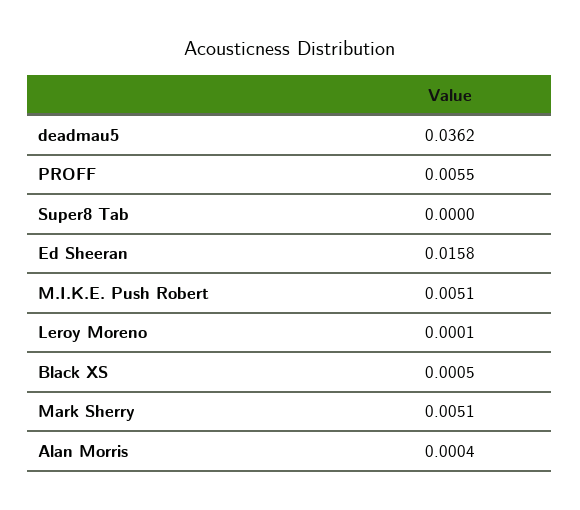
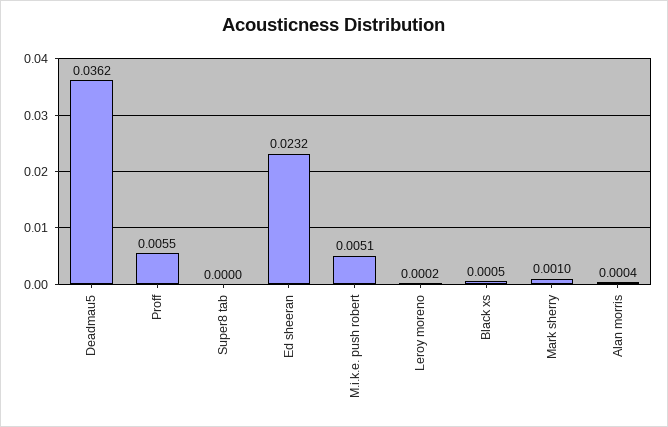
  {
    "deadmau5": 0.0362,
    "PROFF": 0.0055,
    "Super8 Tab": 0,
-   "Ed Sheeran": 0.0158,
+   "Ed Sheeran": 0.0232,
    "M.I.K.E. Push Robert": 0.0051,
-   "Leroy Moreno": 0.0001,
+   "Leroy Moreno": 0.0002,
    "Black XS": 0.0005,
-   "Mark Sherry": 0.0051,
+   "Mark Sherry": 0.001,
    "Alan Morris": 0.0004
  }

